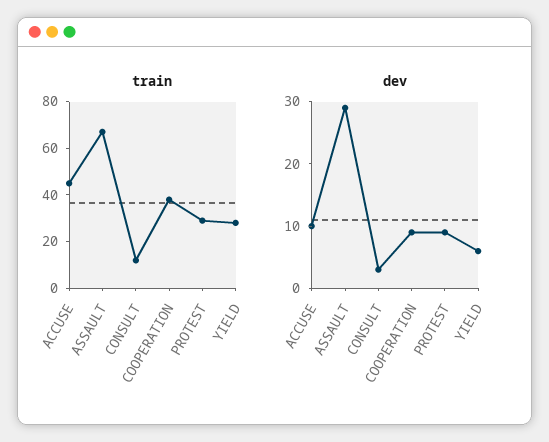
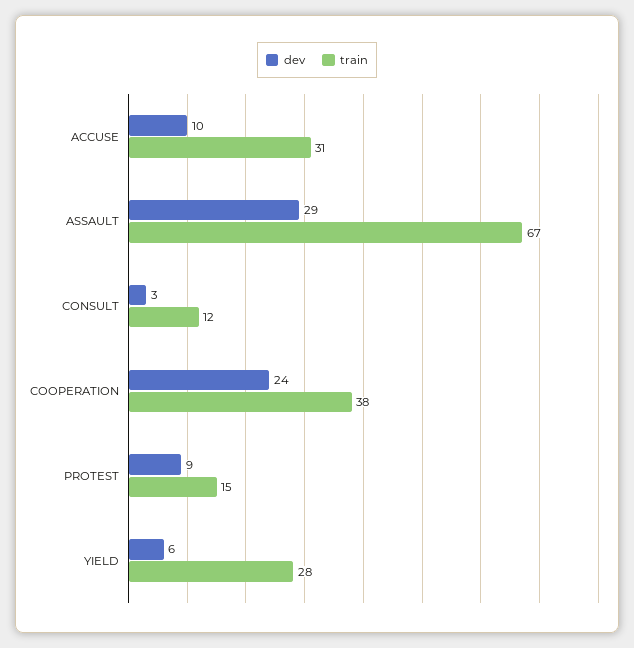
  {
    "train": {
-     "ACCUSE": 45,
+     "ACCUSE": 31,
      "ASSAULT": 67,
      "CONSULT": 12,
      "COOPERATION": 38,
-     "PROTEST": 30,
+     "PROTEST": 15,
      "YIELD": 28
    },
    "dev": {
      "ACCUSE": 10,
      "ASSAULT": 29,
      "CONSULT": 3,
-     "COOPERATION": 10,
+     "COOPERATION": 24,
      "PROTEST": 9,
      "YIELD": 6
    }
  }

